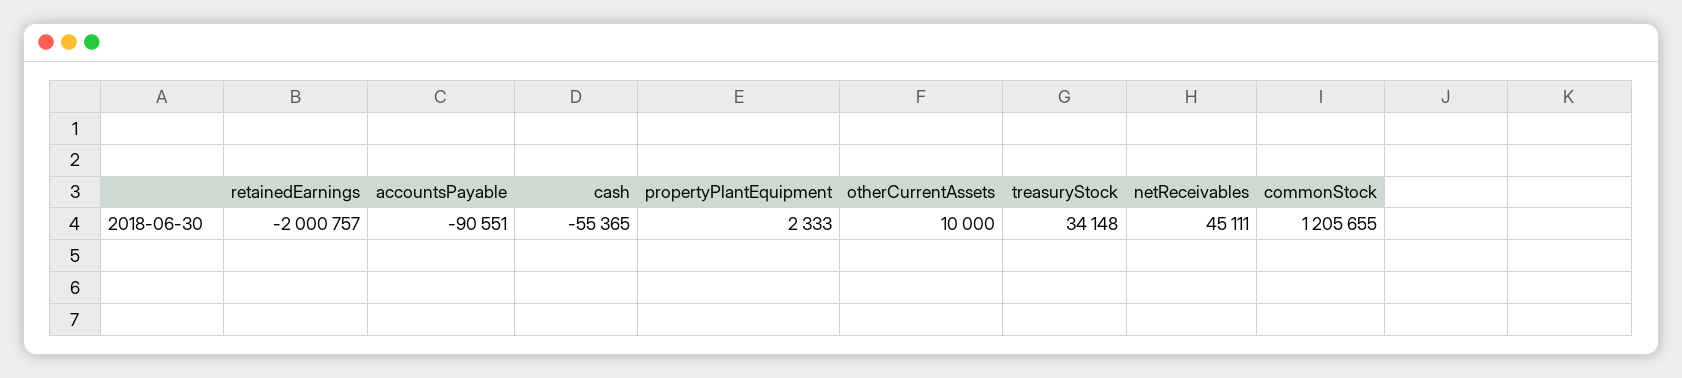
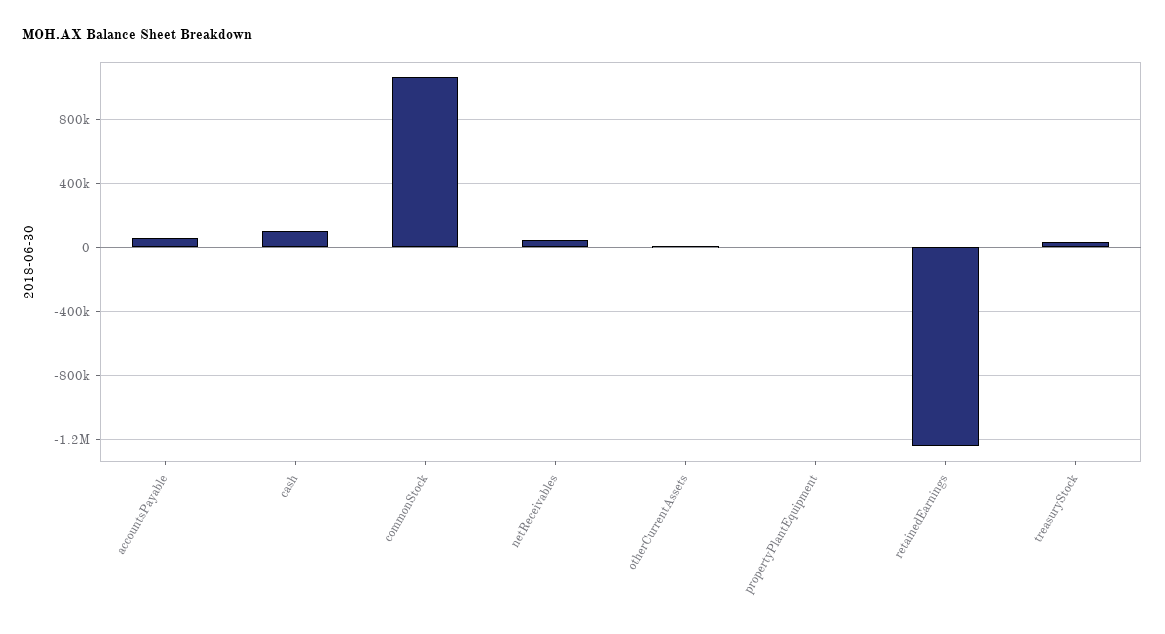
  {
-   "retainedEarnings": -2000757,
+   "retainedEarnings": -1250000,
-   "accountsPayable": -90551,
+   "accountsPayable": 50000,
-   "cash": -55365,
+   "cash": 100000,
    "propertyPlantEquipment": 2333,
    "otherCurrentAssets": 10000,
    "treasuryStock": 34148,
    "netReceivables": 45111,
-   "commonStock": 1205655
+   "commonStock": 1050000
  }

